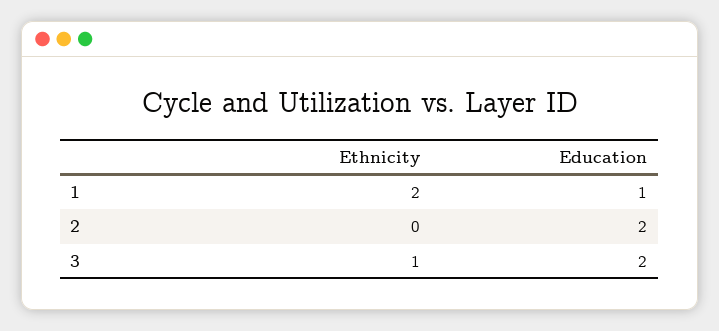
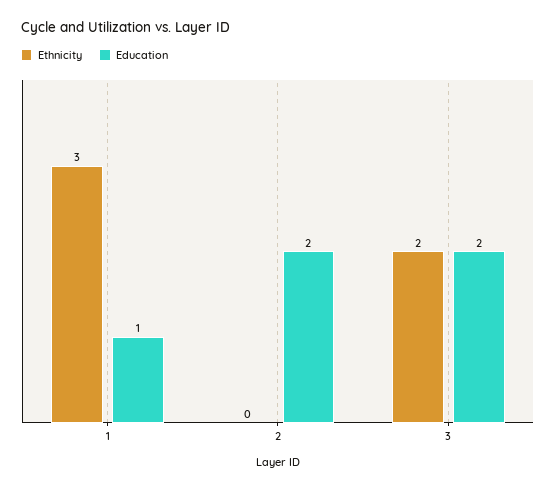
  {
    "Ethnicity": {
-     "1": 2,
+     "1": 3,
      "2": 0,
-     "3": 1
+     "3": 2
    },
    "Education": {
      "1": 1,
      "2": 2,
      "3": 2
    }
  }

